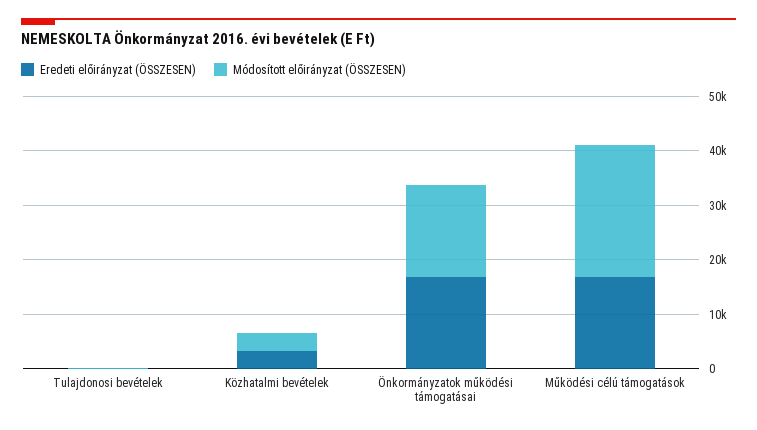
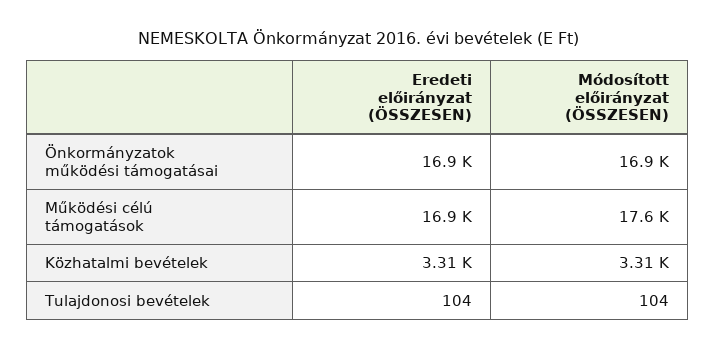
  {
    "Eredeti előirányzat (ÖSSZESEN)": {
      "Tulajdonosi bevételek": 104,
      "Közhatalmi bevételek": 3310,
      "Önkormányzatok működési támogatásai": 16900,
      "Működési célú támogatások": 16900
    },
    "Módosított előirányzat (ÖSSZESEN)": {
      "Tulajdonosi bevételek": 104,
      "Közhatalmi bevételek": 3310,
      "Önkormányzatok működési támogatásai": 16900,
-     "Működési célú támogatások": 24000
+     "Működési célú támogatások": 17600
    }
  }

